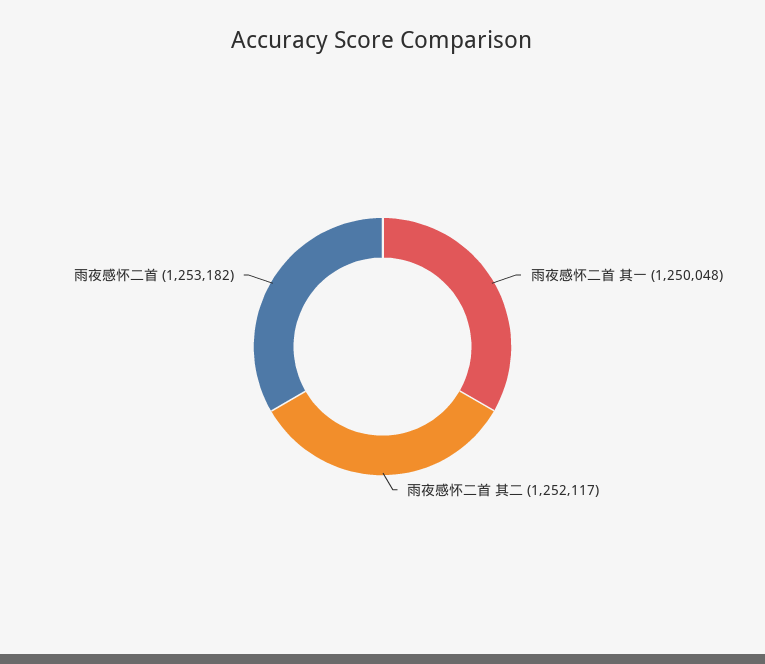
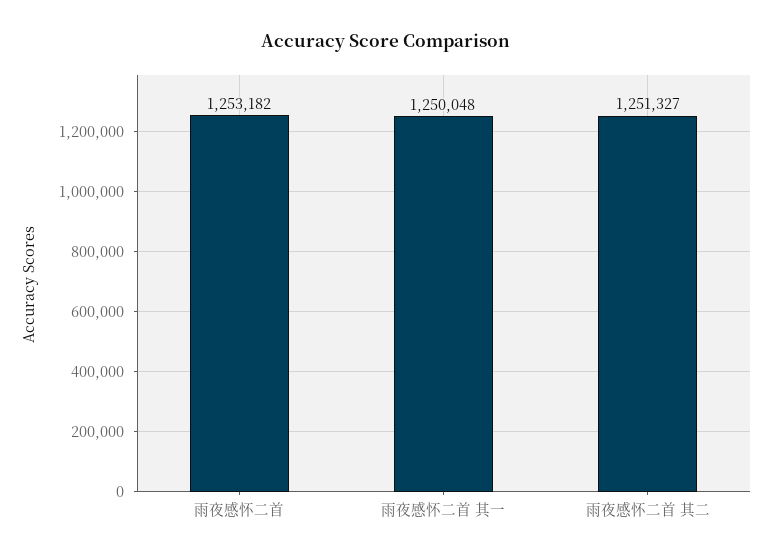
  {
    "雨夜感怀二首 其一": 1250048,
-   "雨夜感怀二首 其二": 1252117,
+   "雨夜感怀二首 其二": 1251327,
    "雨夜感怀二首": 1253182
  }

